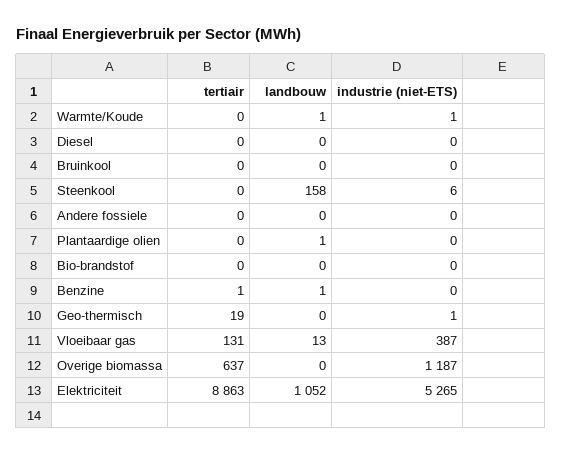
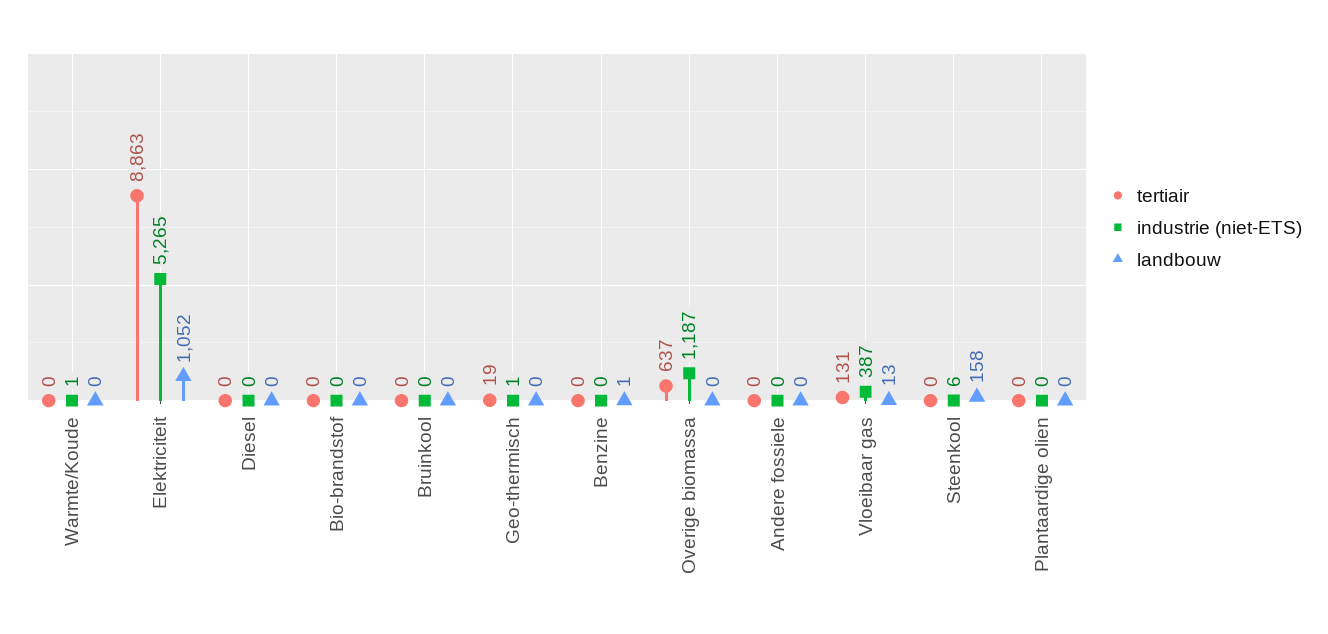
  {
    "tertiair": {
      "Warmte/Koude": 0,
      "Diesel": 0,
      "Bruinkool": 0,
      "Steenkool": 0,
      "Andere fossiele": 0,
      "Plantaardige olien": 0,
      "Bio-brandstof": 0,
-     "Benzine": 1,
+     "Benzine": 0,
      "Geo-thermisch": 19,
      "Vloeibaar gas": 131,
      "Overige biomassa": 637,
      "Elektriciteit": 8863
    },
    "landbouw": {
-     "Warmte/Koude": 1,
+     "Warmte/Koude": 0,
      "Diesel": 0,
      "Bruinkool": 0,
      "Steenkool": 158,
      "Andere fossiele": 0,
-     "Plantaardige olien": 1,
+     "Plantaardige olien": 0,
      "Bio-brandstof": 0,
      "Benzine": 1,
      "Geo-thermisch": 0,
      "Vloeibaar gas": 13,
      "Overige biomassa": 0,
      "Elektriciteit": 1052
    },
    "industrie (niet-ETS)": {
      "Warmte/Koude": 1,
      "Diesel": 0,
      "Bruinkool": 0,
      "Steenkool": 6,
      "Andere fossiele": 0,
      "Plantaardige olien": 0,
      "Bio-brandstof": 0,
      "Benzine": 0,
      "Geo-thermisch": 1,
      "Vloeibaar gas": 387,
      "Overige biomassa": 1187,
      "Elektriciteit": 5265
    }
  }

